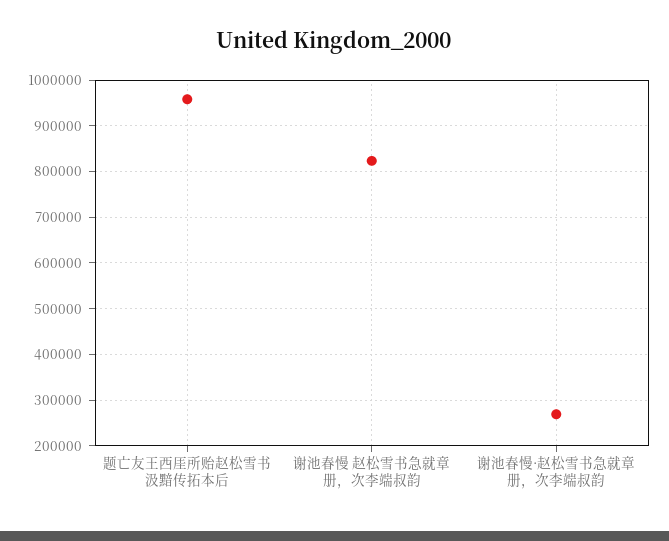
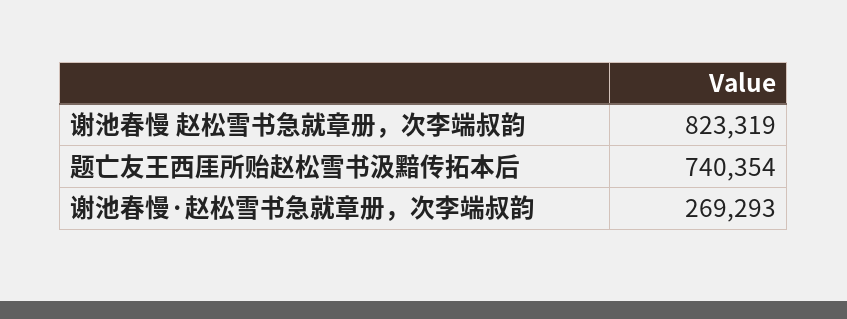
  {
-   "题亡友王西厓所贻赵松雪书汲黯传拓本后": 960000,
+   "题亡友王西厓所贻赵松雪书汲黯传拓本后": 740354,
    "谢池春慢 赵松雪书急就章册，次李端叔韵": 823319,
    "谢池春慢·赵松雪书急就章册，次李端叔韵": 269293
  }

